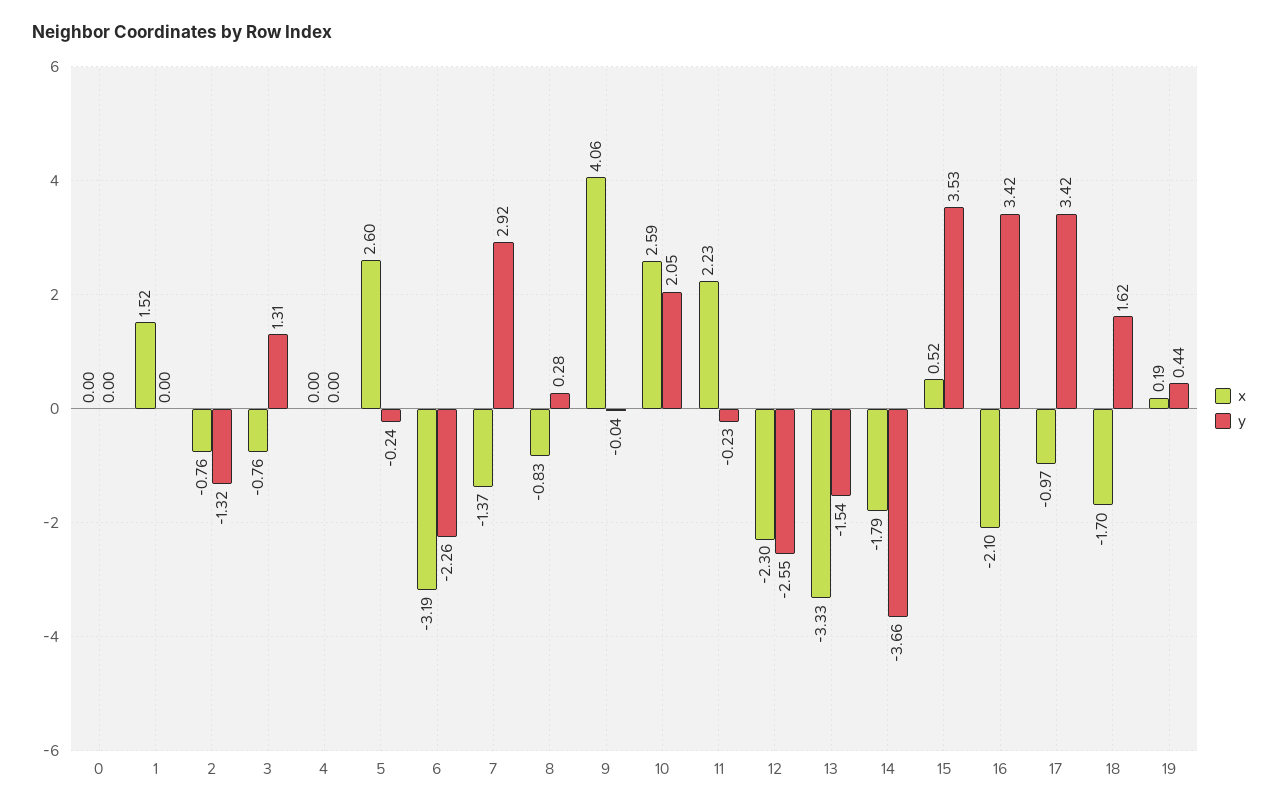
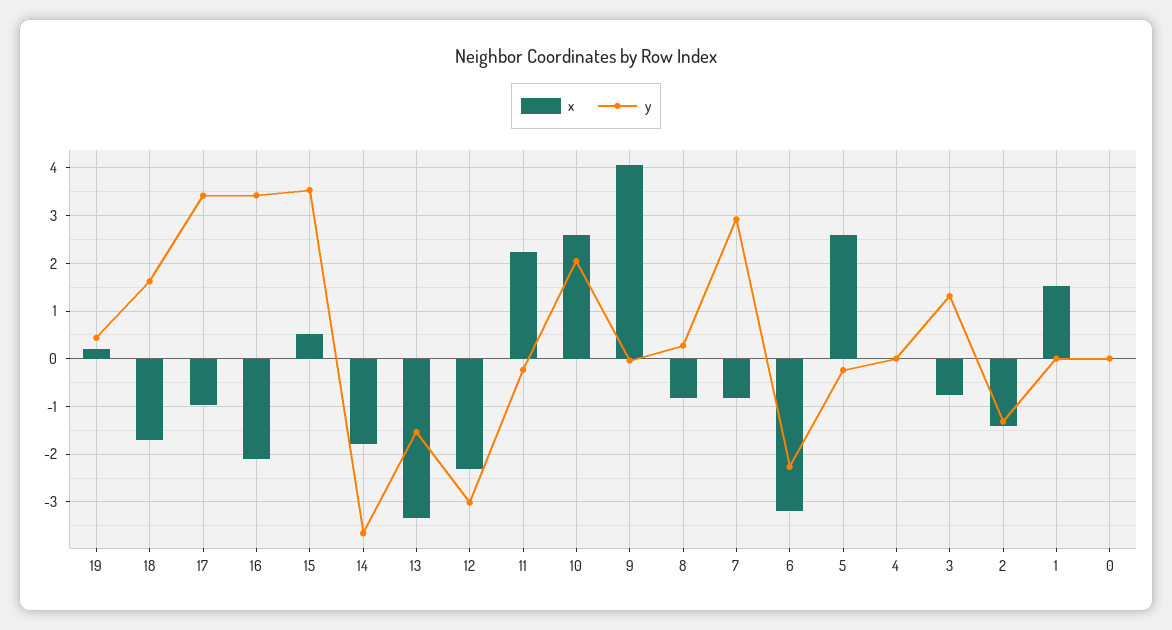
  {
    "x": {
      "0": 0,
      "1": 1.52,
-     "2": -0.76,
+     "2": -1.4,
      "3": -0.76,
      "4": 0,
      "5": 2.6,
      "6": -3.19,
-     "7": -1.37,
+     "7": -0.8,
      "8": -0.83,
      "9": 4.06,
      "10": 2.59,
      "11": 2.23,
      "12": -2.3,
      "13": -3.33,
      "14": -1.79,
      "15": 0.52,
      "16": -2.1,
      "17": -0.97,
      "18": -1.7,
      "19": 0.19
    },
    "y": {
      "0": 0,
      "1": 0,
      "2": -1.32,
      "3": 1.31,
      "4": 0,
      "5": -0.24,
      "6": -2.26,
      "7": 2.92,
      "8": 0.28,
      "9": -0.04,
      "10": 2.05,
      "11": -0.23,
-     "12": -2.55,
+     "12": -3,
      "13": -1.54,
      "14": -3.66,
      "15": 3.53,
      "16": 3.42,
      "17": 3.42,
      "18": 1.62,
      "19": 0.44
    }
  }

